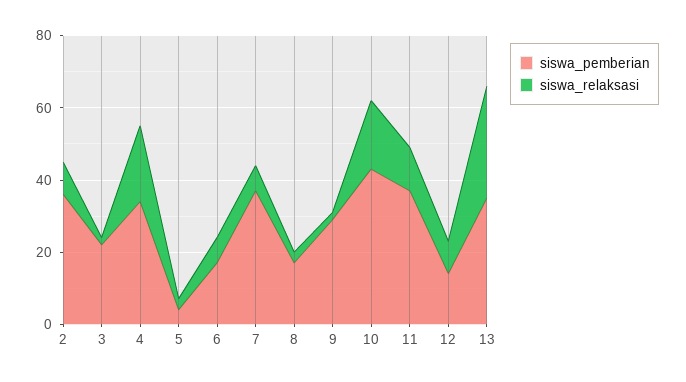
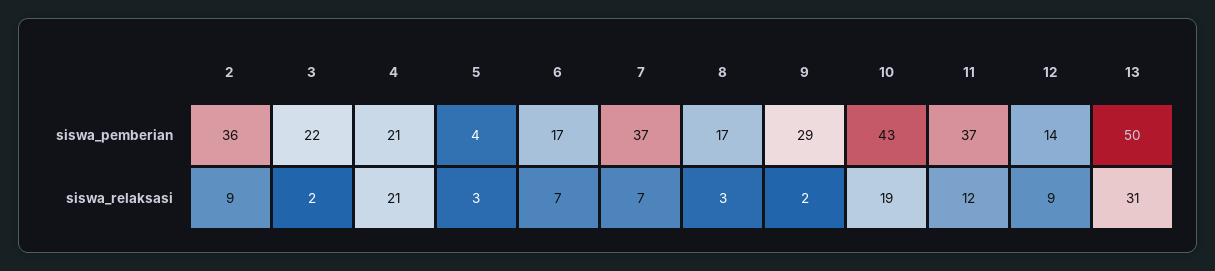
  {
    "siswa_pemberian": {
      "2": 36,
      "3": 22,
-     "4": 35,
+     "4": 21,
      "5": 4,
      "6": 17,
      "7": 37,
      "8": 17,
      "9": 29,
      "10": 43,
      "11": 37,
      "12": 14,
-     "13": 35
+     "13": 50
    },
    "siswa_relaksasi": {
      "2": 9,
      "3": 2,
      "4": 21,
      "5": 3,
      "6": 7,
      "7": 7,
      "8": 3,
      "9": 2,
      "10": 19,
      "11": 12,
      "12": 9,
      "13": 31
    }
  }

